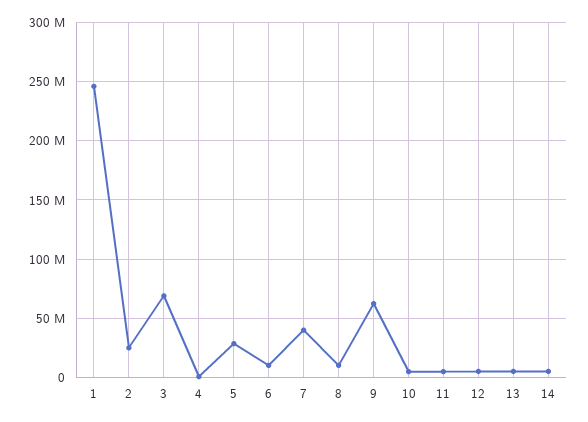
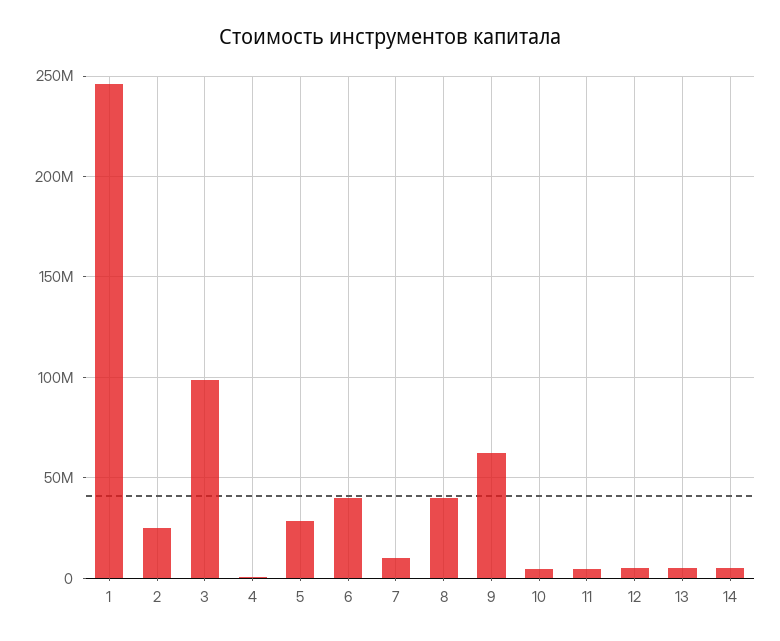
  {
    "1": 245000000,
    "2": 25000000,
-   "3": 70000000,
+   "3": 100000000,
    "4": 0,
    "5": 30000000,
-   "6": 10000000,
+   "6": 40000000,
-   "7": 40000000,
+   "7": 10000000,
-   "8": 10000000,
+   "8": 40000000,
    "9": 60000000,
    "10": 5000000,
    "11": 5000000,
    "12": 5000000,
    "13": 5000000,
    "14": 5000000
  }

